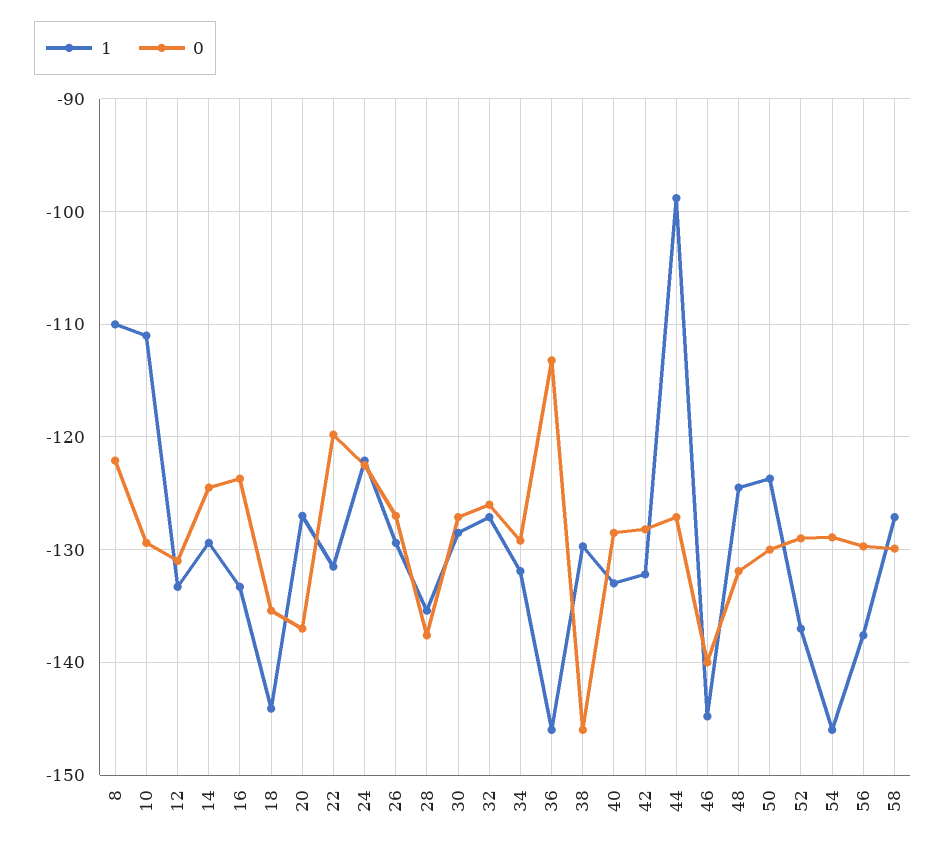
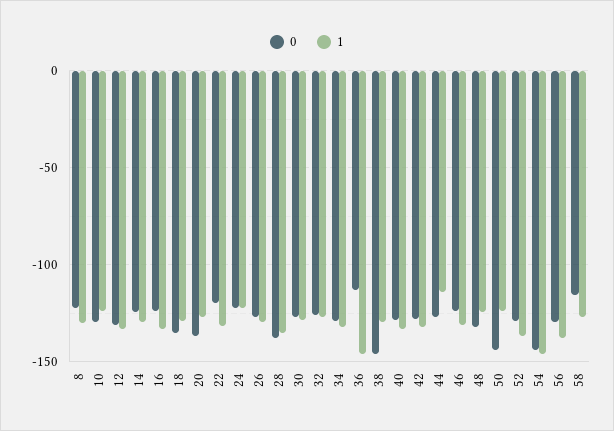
  {
    "1": {
-     "8": -110,
+     "8": -130,
-     "10": -111,
+     "10": -125,
      "12": -133,
      "14": -129,
      "16": -133,
-     "18": -144,
+     "18": -130,
      "20": -127,
      "22": -132,
      "24": -122,
      "26": -129,
      "28": -135,
      "30": -129,
      "32": -127,
      "34": -132,
      "36": -146,
      "38": -130,
      "40": -133,
      "42": -132,
-     "44": -99,
+     "44": -115,
-     "46": -145,
+     "46": -130,
      "48": -125,
      "50": -124,
      "52": -137,
      "54": -146,
      "56": -138,
      "58": -127
    },
    "0": {
      "8": -122,
      "10": -129,
      "12": -131,
      "14": -125,
      "16": -124,
      "18": -135,
      "20": -137,
      "22": -120,
      "24": -123,
      "26": -127,
      "28": -138,
      "30": -127,
      "32": -126,
      "34": -129,
      "36": -113,
      "38": -146,
      "40": -129,
      "42": -128,
      "44": -127,
-     "46": -140,
+     "46": -125,
      "48": -132,
-     "50": -130,
+     "50": -145,
      "52": -129,
-     "54": -129,
+     "54": -145,
      "56": -130,
-     "58": -130
+     "58": -115
    }
  }

